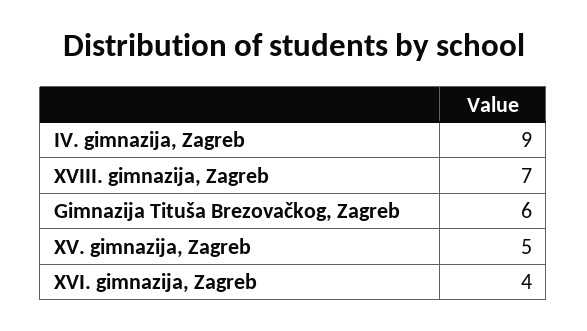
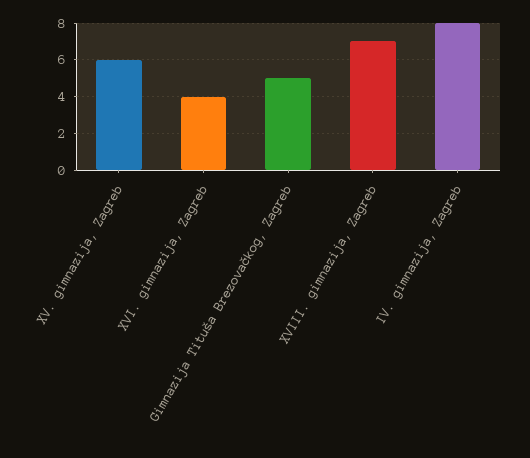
  {
-   "IV. gimnazija, Zagreb": 9,
+   "IV. gimnazija, Zagreb": 8,
    "XVIII. gimnazija, Zagreb": 7,
-   "Gimnazija Tituša Brezovačkog, Zagreb": 6,
+   "Gimnazija Tituša Brezovačkog, Zagreb": 5,
-   "XV. gimnazija, Zagreb": 5,
+   "XV. gimnazija, Zagreb": 6,
    "XVI. gimnazija, Zagreb": 4
  }

